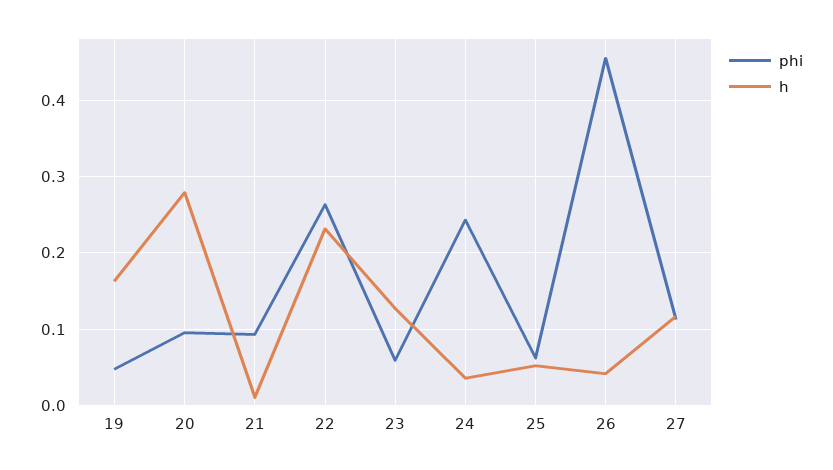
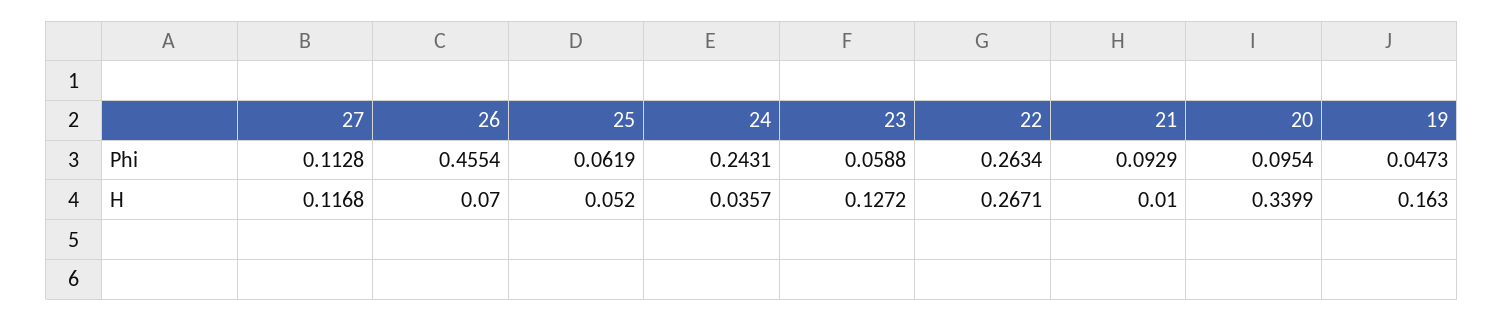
  {
    "phi": {
      "19": 0.0473,
      "20": 0.0954,
      "21": 0.0929,
      "22": 0.2634,
      "23": 0.0588,
      "24": 0.2431,
      "25": 0.0619,
      "26": 0.4554,
      "27": 0.1128
    },
    "h": {
      "19": 0.163,
-     "20": 0.28,
+     "20": 0.3399,
      "21": 0.01,
-     "22": 0.23,
+     "22": 0.2671,
      "23": 0.1272,
      "24": 0.0357,
      "25": 0.052,
-     "26": 0.04,
+     "26": 0.07,
      "27": 0.1168
    }
  }

